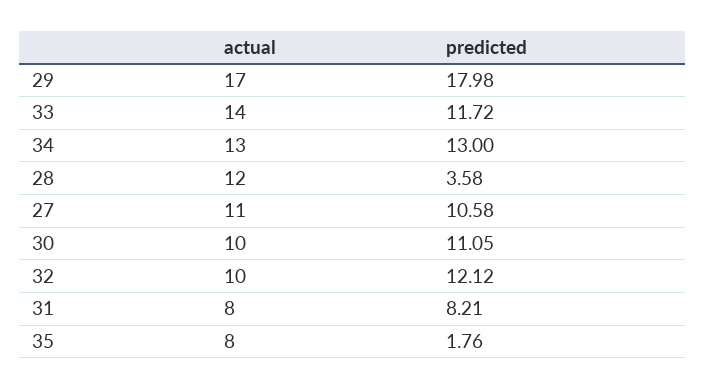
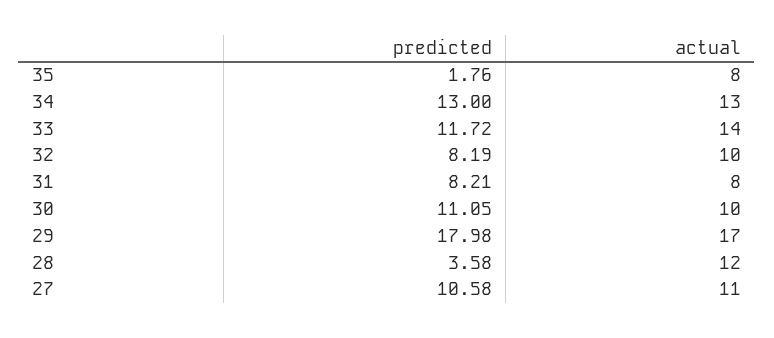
  {
    "actual": {
      "29": 17,
      "33": 14,
      "34": 13,
      "28": 12,
      "27": 11,
      "30": 10,
      "32": 10,
      "31": 8,
      "35": 8
    },
    "predicted": {
      "29": 17.98,
      "33": 11.72,
      "34": 13,
      "28": 3.58,
      "27": 10.58,
      "30": 11.05,
-     "32": 12.12,
+     "32": 8.19,
      "31": 8.21,
      "35": 1.76
    }
  }

